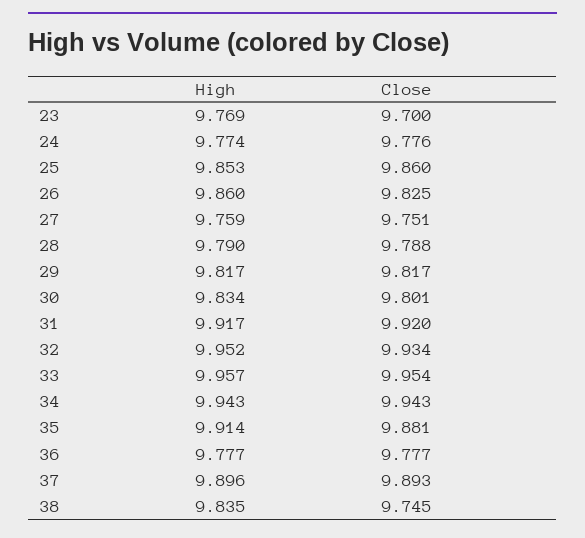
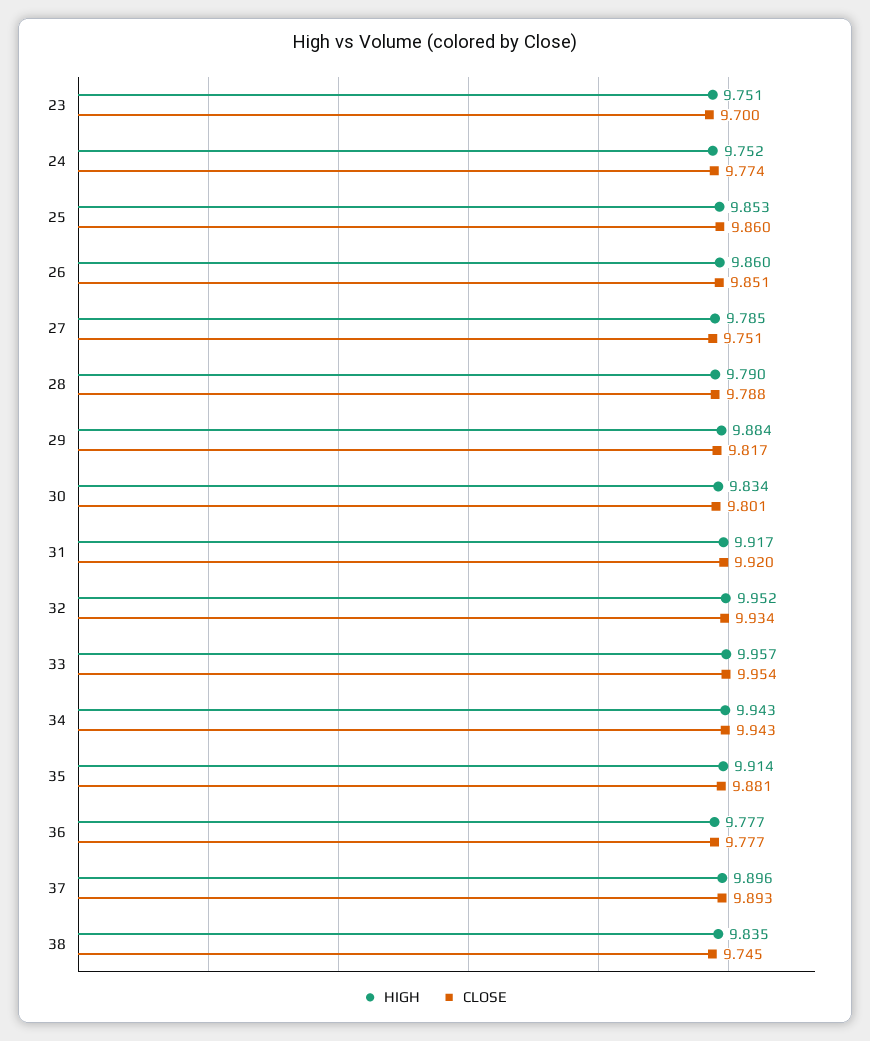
  {
    "High": {
-     "23": 9.769,
+     "23": 9.751,
-     "24": 9.774,
+     "24": 9.752,
      "25": 9.853,
      "26": 9.86,
-     "27": 9.759,
+     "27": 9.785,
      "28": 9.79,
-     "29": 9.817,
+     "29": 9.884,
      "30": 9.834,
      "31": 9.917,
      "32": 9.952,
      "33": 9.957,
      "34": 9.943,
      "35": 9.914,
      "36": 9.777,
      "37": 9.896,
      "38": 9.835
    },
    "Close": {
      "23": 9.7,
-     "24": 9.776,
+     "24": 9.774,
      "25": 9.86,
-     "26": 9.825,
+     "26": 9.851,
      "27": 9.751,
      "28": 9.788,
      "29": 9.817,
      "30": 9.801,
      "31": 9.92,
      "32": 9.934,
      "33": 9.954,
      "34": 9.943,
      "35": 9.881,
      "36": 9.777,
      "37": 9.893,
      "38": 9.745
    }
  }

